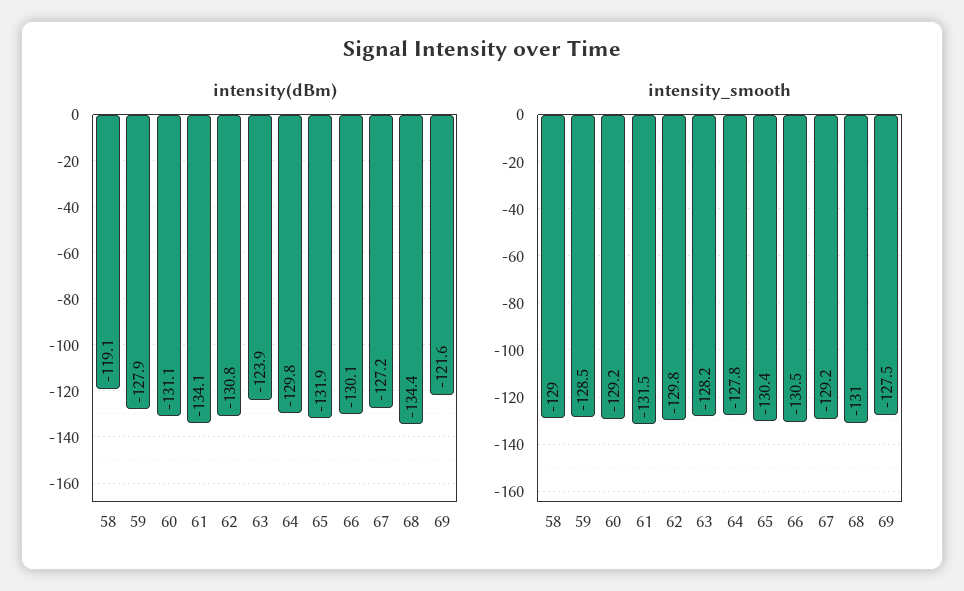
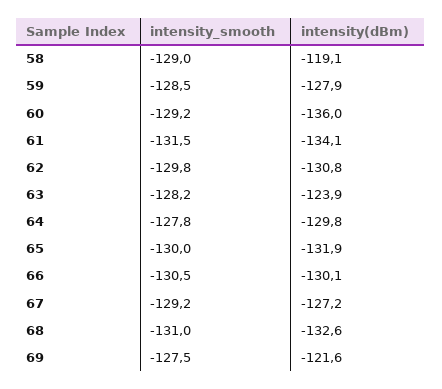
  {
    "intensity(dBm)": {
      "58": -119.1,
      "59": -127.9,
-     "60": -131.1,
+     "60": -136,
      "61": -134.1,
      "62": -130.8,
      "63": -123.9,
      "64": -129.8,
      "65": -131.9,
      "66": -130.1,
      "67": -127.2,
-     "68": -134.4,
+     "68": -132.6,
      "69": -121.6
    },
    "intensity_smooth": {
      "58": -129,
      "59": -128.5,
      "60": -129.2,
      "61": -131.5,
      "62": -129.8,
      "63": -128.2,
      "64": -127.8,
-     "65": -130.4,
+     "65": -130,
      "66": -130.5,
      "67": -129.2,
      "68": -131,
      "69": -127.5
    }
  }

